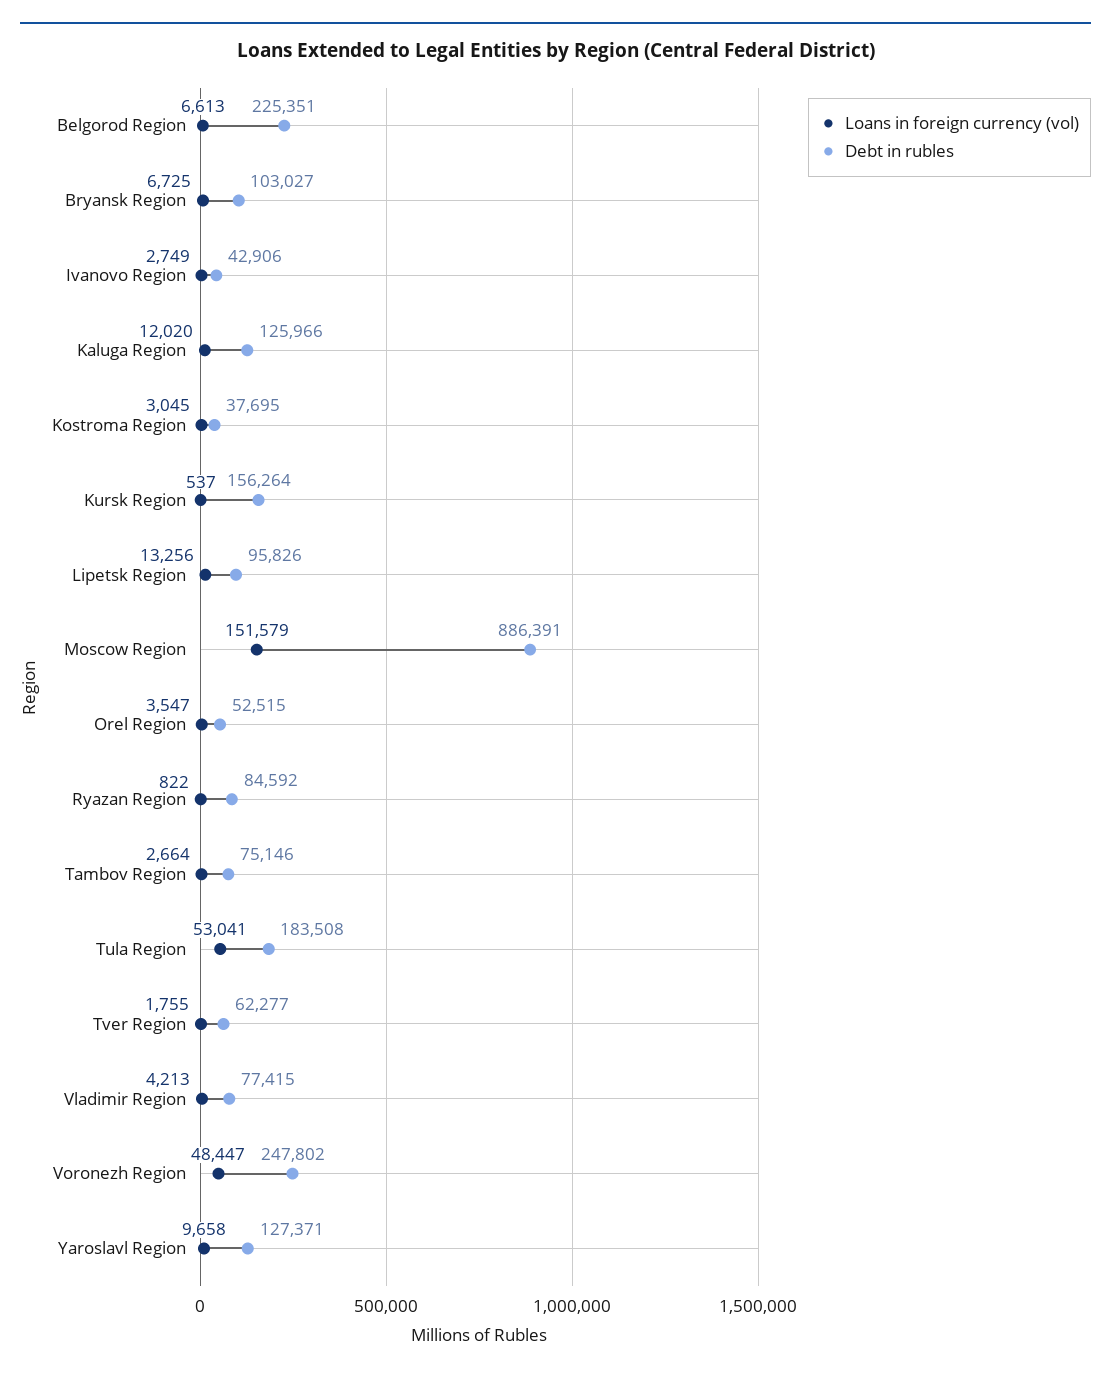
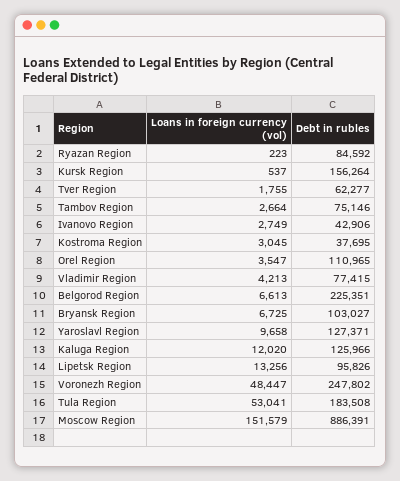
  {
    "Loans in foreign currency (vol)": {
      "Belgorod Region": 6613,
      "Bryansk Region": 6725,
      "Ivanovo Region": 2749,
      "Kaluga Region": 12020,
      "Kostroma Region": 3045,
      "Kursk Region": 537,
      "Lipetsk Region": 13256,
      "Moscow Region": 151579,
      "Orel Region": 3547,
-     "Ryazan Region": 822,
+     "Ryazan Region": 223,
      "Tambov Region": 2664,
      "Tula Region": 53041,
      "Tver Region": 1755,
      "Vladimir Region": 4213,
      "Voronezh Region": 48447,
      "Yaroslavl Region": 9658
    },
    "Debt in rubles": {
      "Belgorod Region": 225351,
      "Bryansk Region": 103027,
      "Ivanovo Region": 42906,
      "Kaluga Region": 125966,
      "Kostroma Region": 37695,
      "Kursk Region": 156264,
      "Lipetsk Region": 95826,
      "Moscow Region": 886391,
-     "Orel Region": 52515,
+     "Orel Region": 110965,
      "Ryazan Region": 84592,
      "Tambov Region": 75146,
      "Tula Region": 183508,
      "Tver Region": 62277,
      "Vladimir Region": 77415,
      "Voronezh Region": 247802,
      "Yaroslavl Region": 127371
    }
  }

